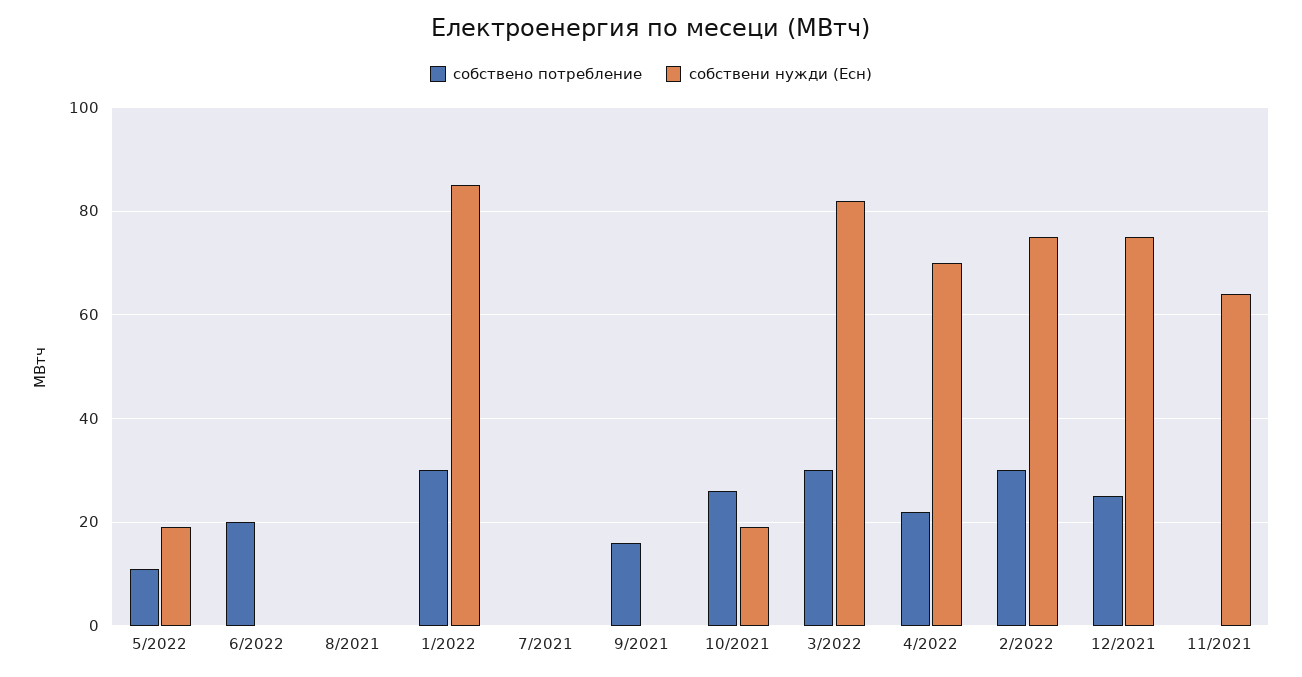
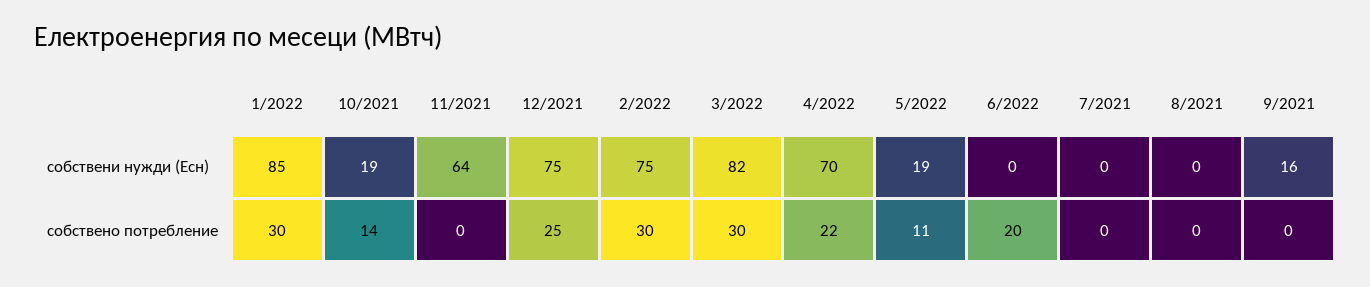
  {
    "собствено потребление": {
      "5/2022": 11,
      "6/2022": 20,
      "8/2021": 0,
      "1/2022": 30,
      "7/2021": 0,
-     "9/2021": 15,
+     "9/2021": 0,
-     "10/2021": 25,
+     "10/2021": 14,
      "3/2022": 30,
      "4/2022": 22,
      "2/2022": 30,
      "12/2021": 25,
      "11/2021": 0
    },
    "собствени нужди (Есн)": {
      "5/2022": 19,
      "6/2022": 0,
      "8/2021": 0,
      "1/2022": 85,
      "7/2021": 0,
-     "9/2021": 0,
+     "9/2021": 16,
      "10/2021": 19,
      "3/2022": 82,
      "4/2022": 70,
      "2/2022": 75,
      "12/2021": 75,
      "11/2021": 64
    }
  }

